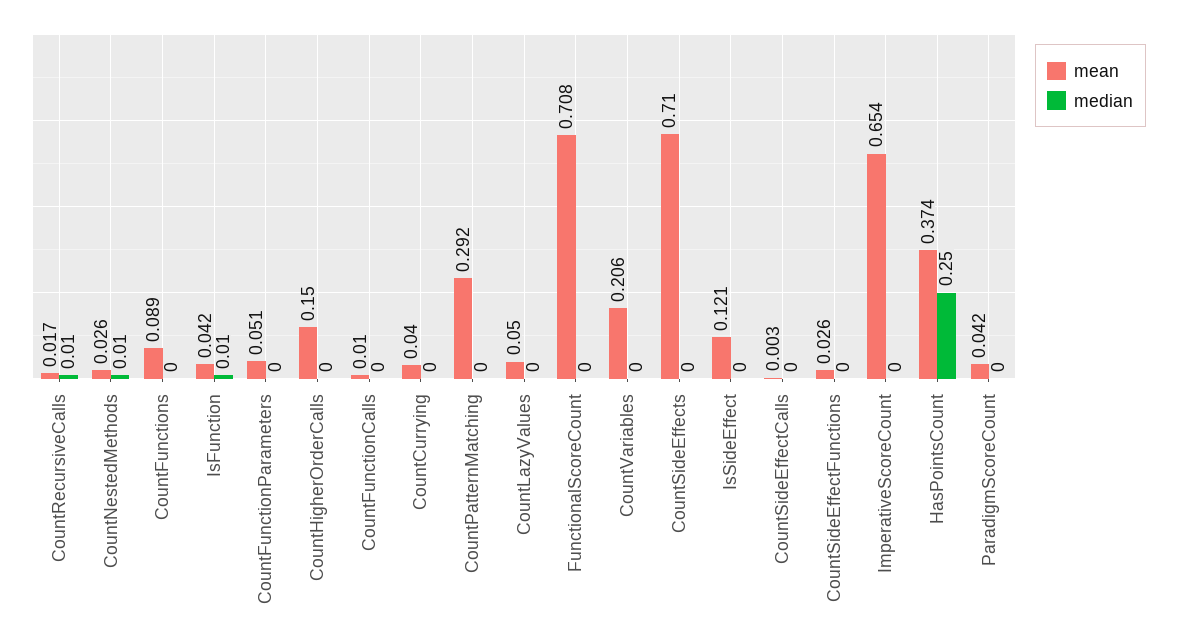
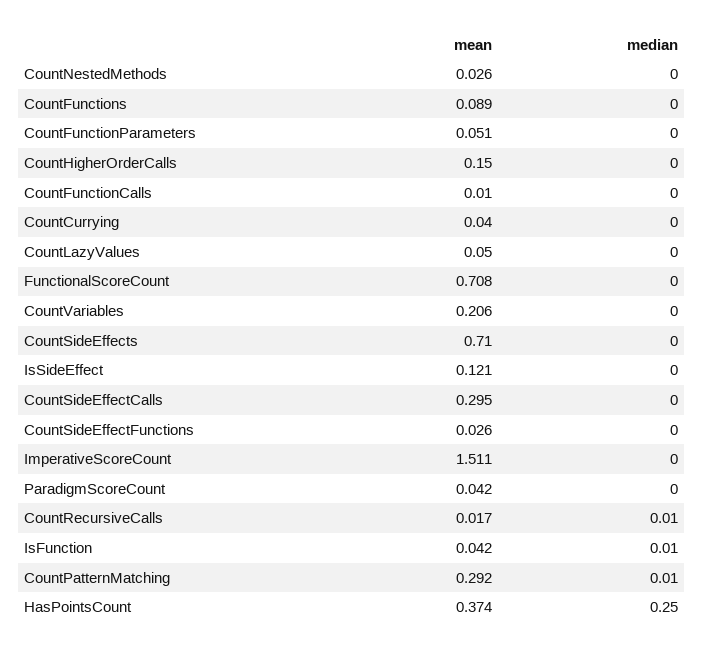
  {
    "mean": {
      "CountRecursiveCalls": 0.017,
      "CountNestedMethods": 0.026,
      "CountFunctions": 0.089,
      "IsFunction": 0.042,
      "CountFunctionParameters": 0.051,
      "CountHigherOrderCalls": 0.15,
      "CountFunctionCalls": 0.01,
      "CountCurrying": 0.04,
      "CountPatternMatching": 0.292,
      "CountLazyValues": 0.05,
      "FunctionalScoreCount": 0.708,
      "CountVariables": 0.206,
      "CountSideEffects": 0.71,
      "IsSideEffect": 0.121,
-     "CountSideEffectCalls": 0.003,
+     "CountSideEffectCalls": 0.295,
      "CountSideEffectFunctions": 0.026,
-     "ImperativeScoreCount": 0.654,
+     "ImperativeScoreCount": 1.511,
      "HasPointsCount": 0.374,
      "ParadigmScoreCount": 0.042
    },
    "median": {
      "CountRecursiveCalls": 0.01,
-     "CountNestedMethods": 0.01,
+     "CountNestedMethods": 0,
      "CountFunctions": 0,
      "IsFunction": 0.01,
      "CountFunctionParameters": 0,
      "CountHigherOrderCalls": 0,
      "CountFunctionCalls": 0,
      "CountCurrying": 0,
-     "CountPatternMatching": 0,
+     "CountPatternMatching": 0.01,
      "CountLazyValues": 0,
      "FunctionalScoreCount": 0,
      "CountVariables": 0,
      "CountSideEffects": 0,
      "IsSideEffect": 0,
      "CountSideEffectCalls": 0,
      "CountSideEffectFunctions": 0,
      "ImperativeScoreCount": 0,
      "HasPointsCount": 0.25,
      "ParadigmScoreCount": 0
    }
  }

